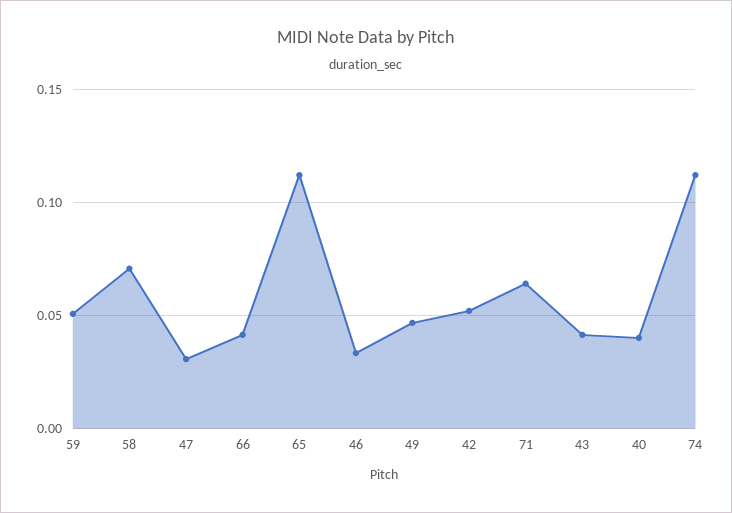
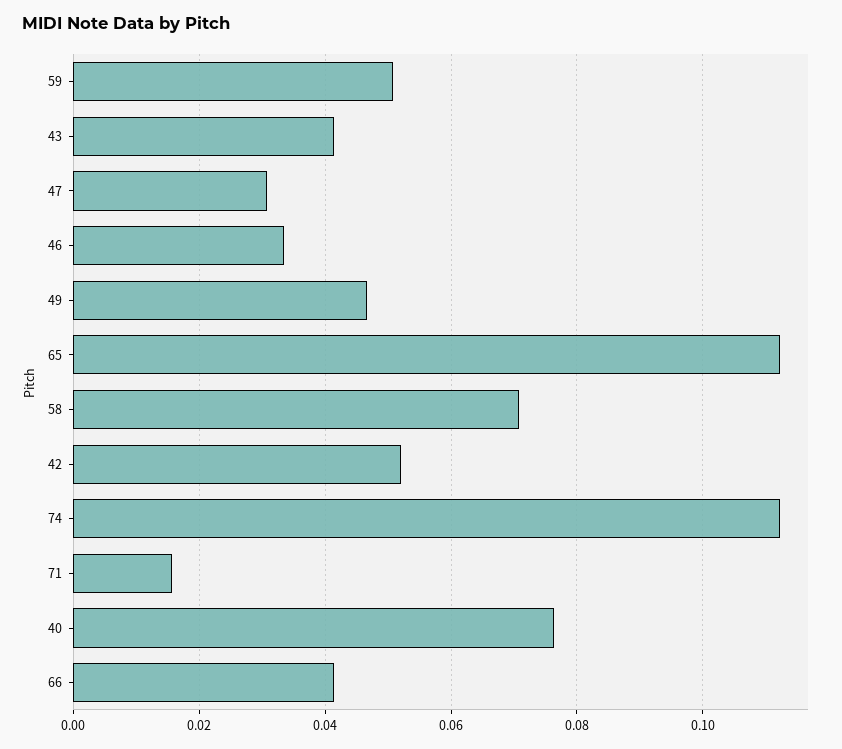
  {
    "59": 0.05,
    "58": 0.07,
    "47": 0.03,
    "66": 0.042,
    "65": 0.112,
    "46": 0.034,
    "49": 0.046,
    "42": 0.052,
-   "71": 0.065,
+   "71": 0.016,
    "43": 0.042,
-   "40": 0.04,
+   "40": 0.076,
    "74": 0.112
  }

